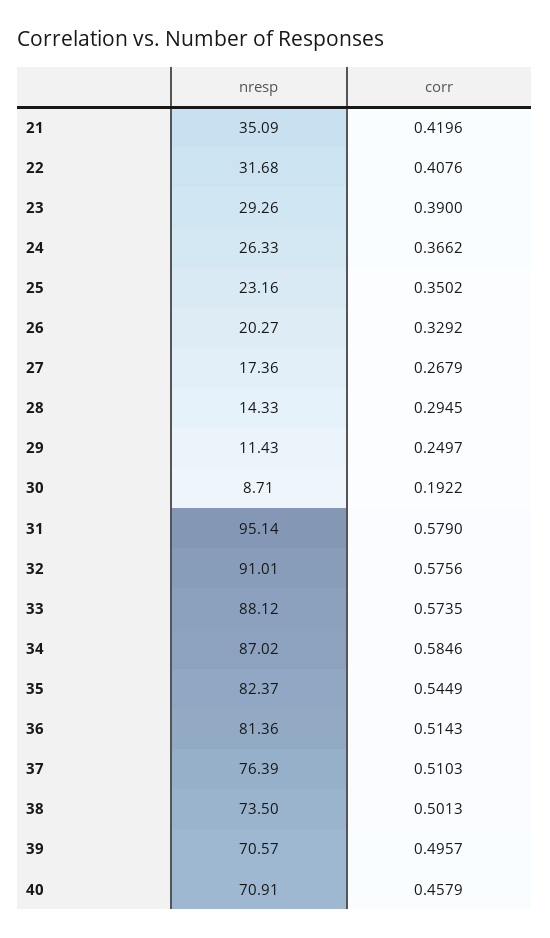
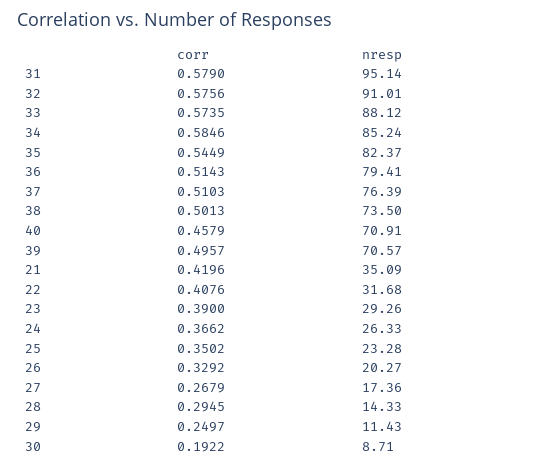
  {
    "nresp": {
      "21": 35.09,
      "22": 31.68,
      "23": 29.26,
      "24": 26.33,
-     "25": 23.16,
+     "25": 23.28,
      "26": 20.27,
      "27": 17.36,
      "28": 14.33,
      "29": 11.43,
      "30": 8.71,
      "31": 95.14,
      "32": 91.01,
      "33": 88.12,
-     "34": 87.02,
+     "34": 85.24,
      "35": 82.37,
-     "36": 81.36,
+     "36": 79.41,
      "37": 76.39,
      "38": 73.5,
      "39": 70.57,
      "40": 70.91
    },
    "corr": {
      "21": 0.4196,
      "22": 0.4076,
      "23": 0.39,
      "24": 0.3662,
      "25": 0.3502,
      "26": 0.3292,
      "27": 0.2679,
      "28": 0.2945,
      "29": 0.2497,
      "30": 0.1922,
      "31": 0.579,
      "32": 0.5756,
      "33": 0.5735,
      "34": 0.5846,
      "35": 0.5449,
      "36": 0.5143,
      "37": 0.5103,
      "38": 0.5013,
      "39": 0.4957,
      "40": 0.4579
    }
  }

